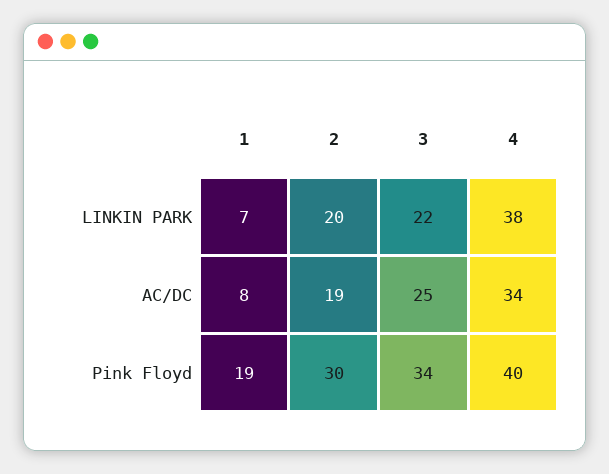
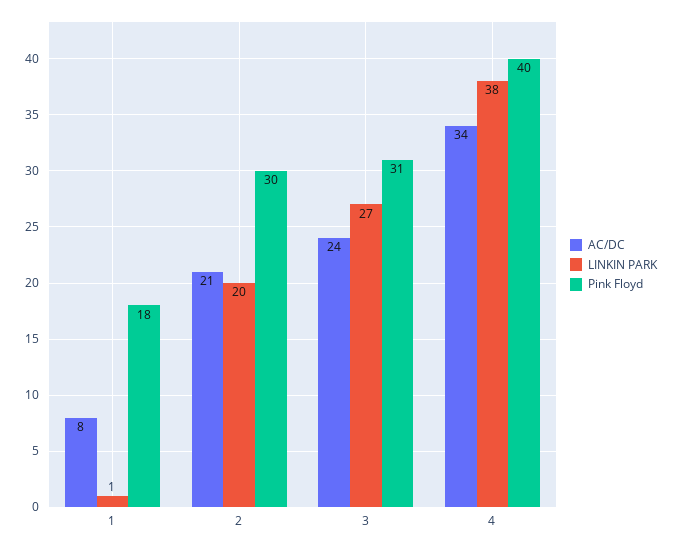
  {
    "LINKIN PARK": {
-     "1": 7,
+     "1": 1,
      "2": 20,
-     "3": 22,
+     "3": 27,
      "4": 38
    },
    "AC/DC": {
      "1": 8,
-     "2": 19,
+     "2": 21,
-     "3": 25,
+     "3": 24,
      "4": 34
    },
    "Pink Floyd": {
-     "1": 19,
+     "1": 18,
      "2": 30,
-     "3": 34,
+     "3": 31,
      "4": 40
    }
  }

